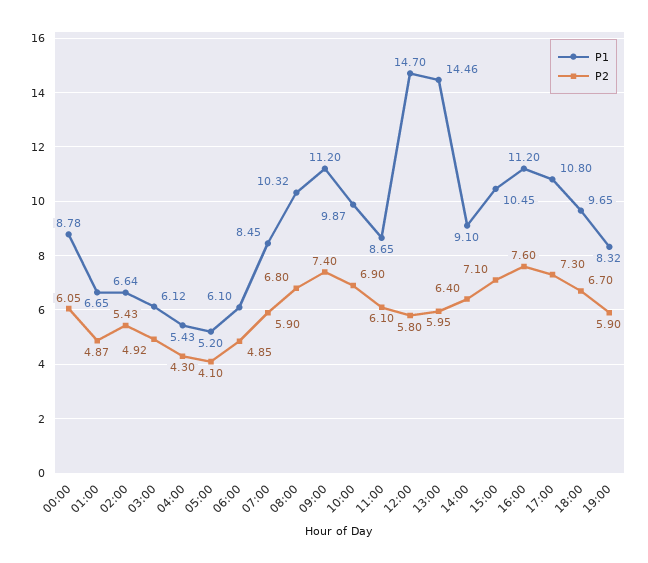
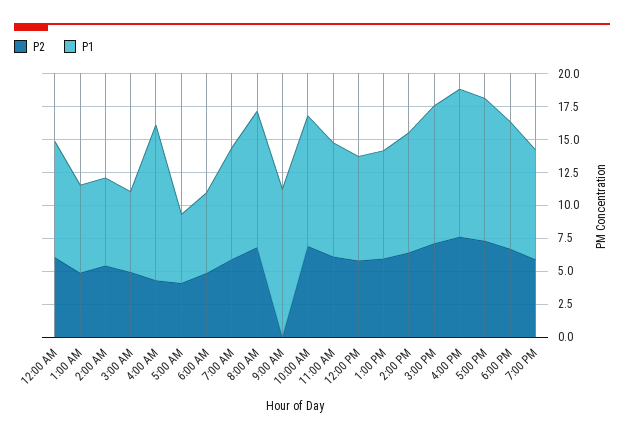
  {
    "P1": {
      "00:00": 8.78,
      "01:00": 6.65,
      "02:00": 6.64,
      "03:00": 6.12,
-     "04:00": 5.43,
+     "04:00": 12.5,
      "05:00": 5.2,
      "06:00": 6.1,
      "07:00": 8.45,
      "08:00": 10.32,
      "09:00": 11.2,
      "10:00": 9.87,
      "11:00": 8.65,
-     "12:00": 14.7,
+     "12:00": 7.5,
-     "13:00": 14.46,
+     "13:00": 7.5,
      "14:00": 9.1,
      "15:00": 10.45,
      "16:00": 11.2,
      "17:00": 10.8,
      "18:00": 9.65,
      "19:00": 8.32
    },
    "P2": {
      "00:00": 6.05,
      "01:00": 4.87,
      "02:00": 5.43,
      "03:00": 4.92,
      "04:00": 4.3,
      "05:00": 4.1,
      "06:00": 4.85,
      "07:00": 5.9,
      "08:00": 6.8,
-     "09:00": 7.4,
+     "09:00": 0,
      "10:00": 6.9,
      "11:00": 6.1,
      "12:00": 5.8,
      "13:00": 5.95,
      "14:00": 6.4,
      "15:00": 7.1,
      "16:00": 7.6,
      "17:00": 7.3,
      "18:00": 6.7,
      "19:00": 5.9
    }
  }

